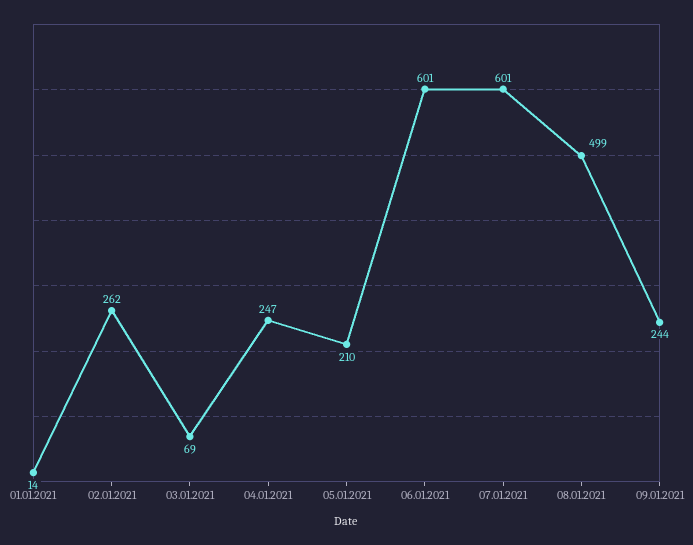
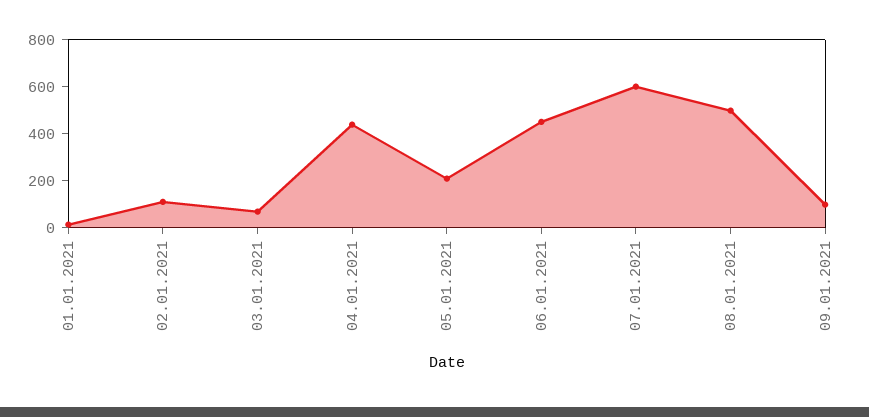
  {
    "01.01.2021": 14,
-   "02.01.2021": 262,
+   "02.01.2021": 100,
    "03.01.2021": 69,
-   "04.01.2021": 247,
+   "04.01.2021": 450,
    "05.01.2021": 210,
-   "06.01.2021": 601,
+   "06.01.2021": 450,
    "07.01.2021": 601,
    "08.01.2021": 499,
-   "09.01.2021": 244
+   "09.01.2021": 100
  }

